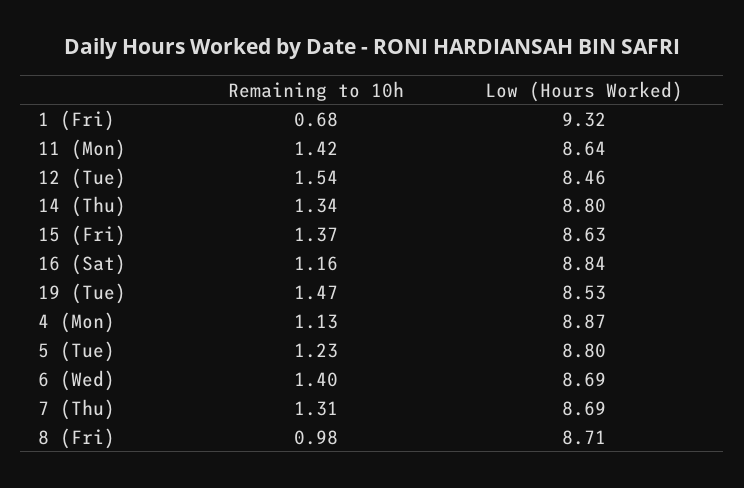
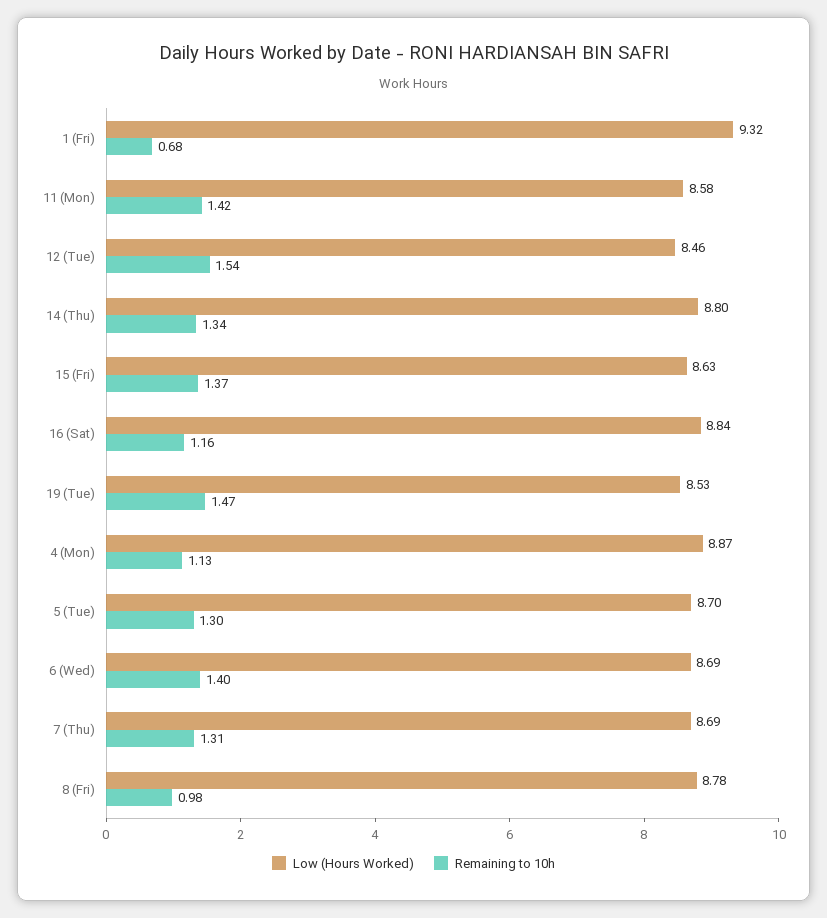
  {
    "Remaining to 10h": {
      "1 (Fri)": 0.68,
      "11 (Mon)": 1.42,
      "12 (Tue)": 1.54,
      "14 (Thu)": 1.34,
      "15 (Fri)": 1.37,
      "16 (Sat)": 1.16,
      "19 (Tue)": 1.47,
      "4 (Mon)": 1.13,
-     "5 (Tue)": 1.23,
+     "5 (Tue)": 1.3,
      "6 (Wed)": 1.4,
      "7 (Thu)": 1.31,
      "8 (Fri)": 0.98
    },
    "Low (Hours Worked)": {
      "1 (Fri)": 9.32,
-     "11 (Mon)": 8.64,
+     "11 (Mon)": 8.58,
      "12 (Tue)": 8.46,
      "14 (Thu)": 8.8,
      "15 (Fri)": 8.63,
      "16 (Sat)": 8.84,
      "19 (Tue)": 8.53,
      "4 (Mon)": 8.87,
-     "5 (Tue)": 8.8,
+     "5 (Tue)": 8.7,
      "6 (Wed)": 8.69,
      "7 (Thu)": 8.69,
-     "8 (Fri)": 8.71
+     "8 (Fri)": 8.78
    }
  }

